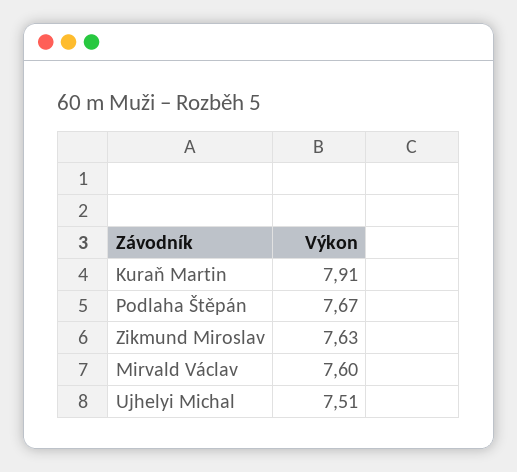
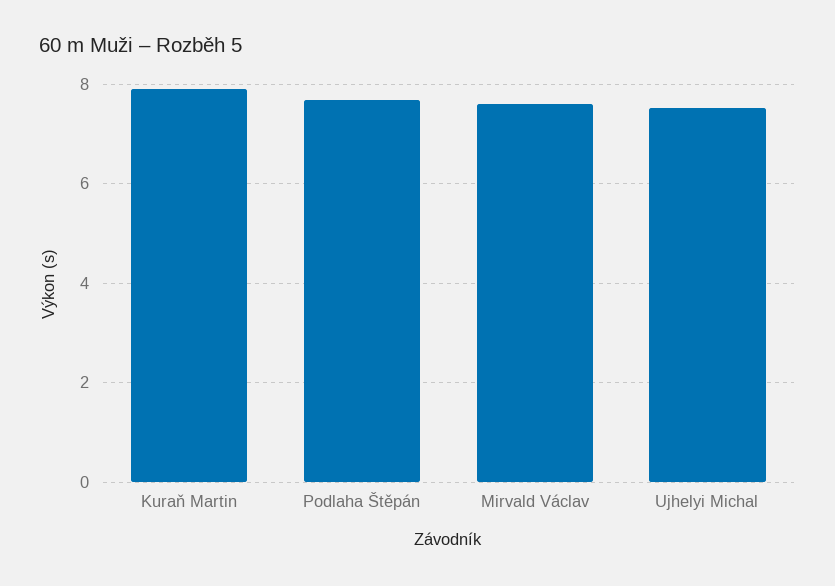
  {
    "Kuraň Martin": 7.91,
    "Podlaha Štěpán": 7.67,
-   "Zikmund Miroslav": 7.63,
    "Mirvald Václav": 7.6,
    "Ujhelyi Michal": 7.51
  }

